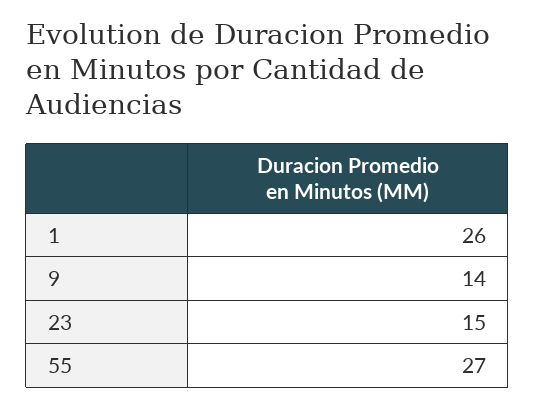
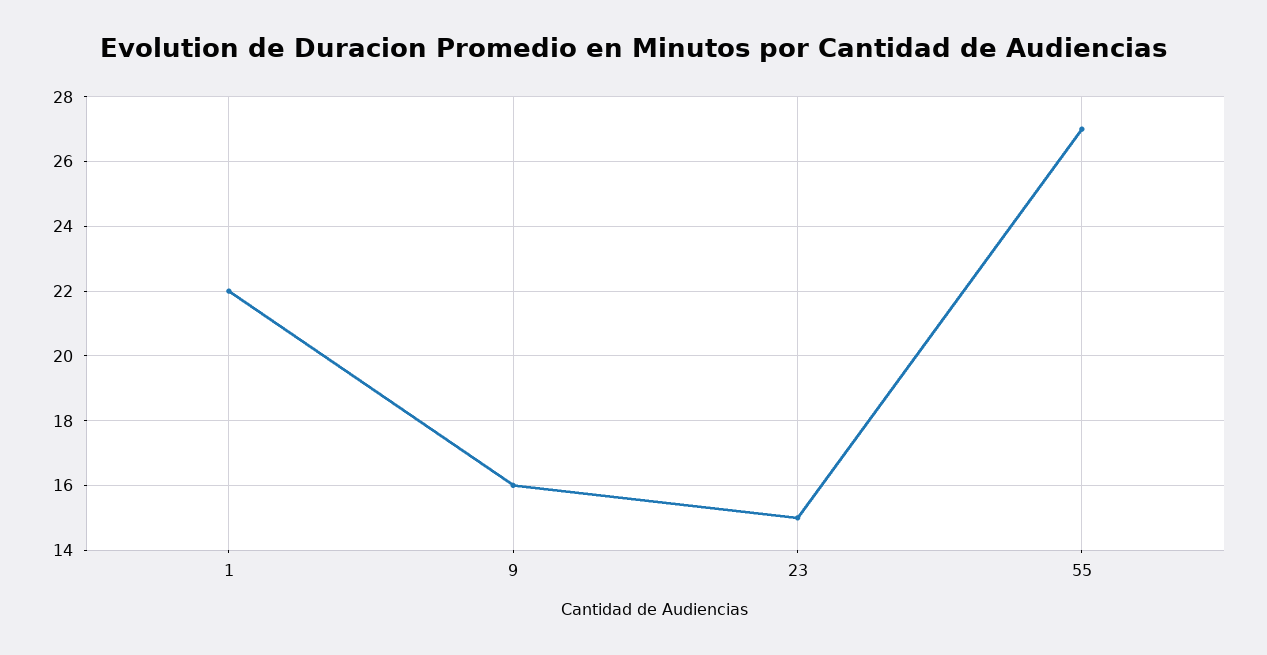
  {
-   "1": 26,
+   "1": 22,
-   "9": 14,
+   "9": 16,
    "23": 15,
    "55": 27
  }

